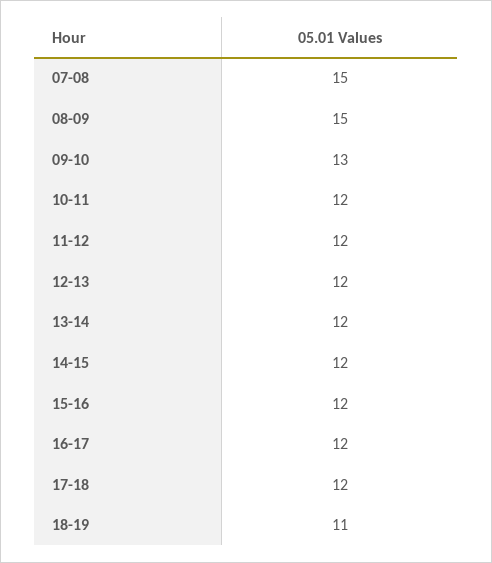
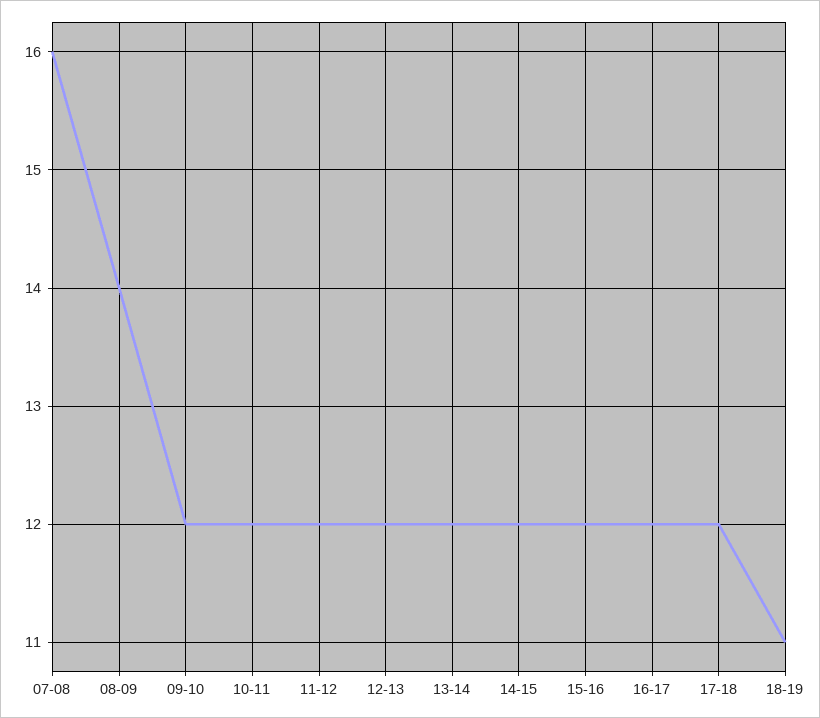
  {
-   "07-08": 15,
+   "07-08": 16,
-   "08-09": 15,
+   "08-09": 14,
-   "09-10": 13,
+   "09-10": 12,
    "10-11": 12,
    "11-12": 12,
    "12-13": 12,
    "13-14": 12,
    "14-15": 12,
    "15-16": 12,
    "16-17": 12,
    "17-18": 12,
    "18-19": 11
  }

